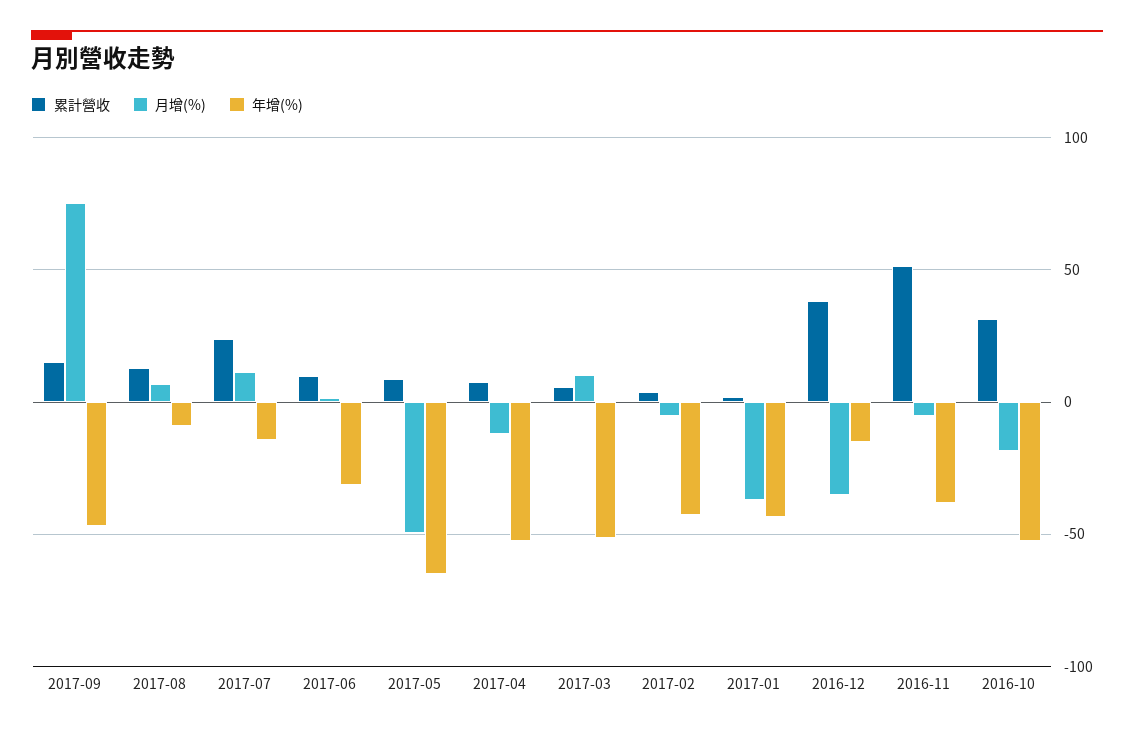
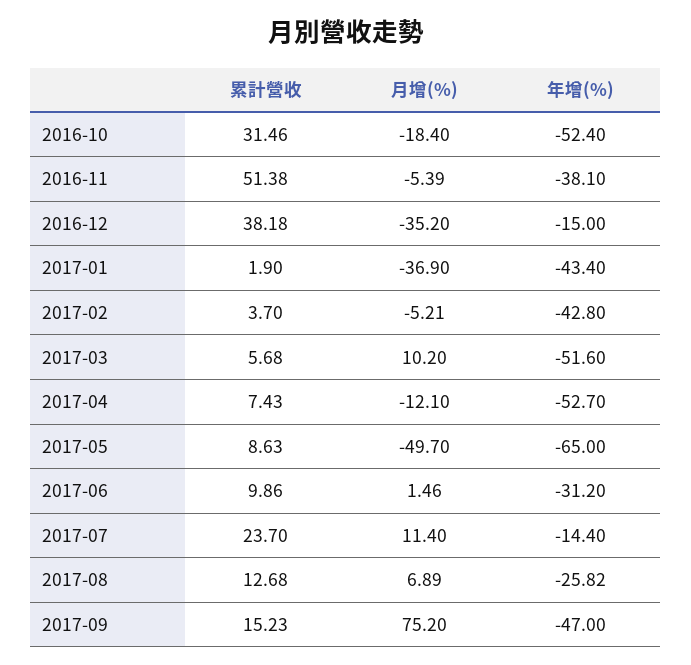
  {
    "累計營收": {
      "2017-09": 15.23,
      "2017-08": 12.68,
      "2017-07": 23.7,
      "2017-06": 9.86,
      "2017-05": 8.63,
      "2017-04": 7.43,
      "2017-03": 5.68,
      "2017-02": 3.7,
      "2017-01": 1.9,
      "2016-12": 38.18,
      "2016-11": 51.38,
      "2016-10": 31.46
    },
    "月增(%)": {
      "2017-09": 75.2,
      "2017-08": 6.89,
      "2017-07": 11.4,
      "2017-06": 1.46,
      "2017-05": -49.7,
      "2017-04": -12.1,
      "2017-03": 10.2,
      "2017-02": -5.21,
      "2017-01": -36.9,
      "2016-12": -35.2,
      "2016-11": -5.39,
      "2016-10": -18.4
    },
    "年增(%)": {
      "2017-09": -47,
-     "2017-08": -10,
+     "2017-08": -25.82,
      "2017-07": -14.4,
      "2017-06": -31.2,
      "2017-05": -65,
      "2017-04": -52.7,
      "2017-03": -51.6,
      "2017-02": -42.8,
      "2017-01": -43.4,
      "2016-12": -15,
      "2016-11": -38.1,
      "2016-10": -52.4
    }
  }

